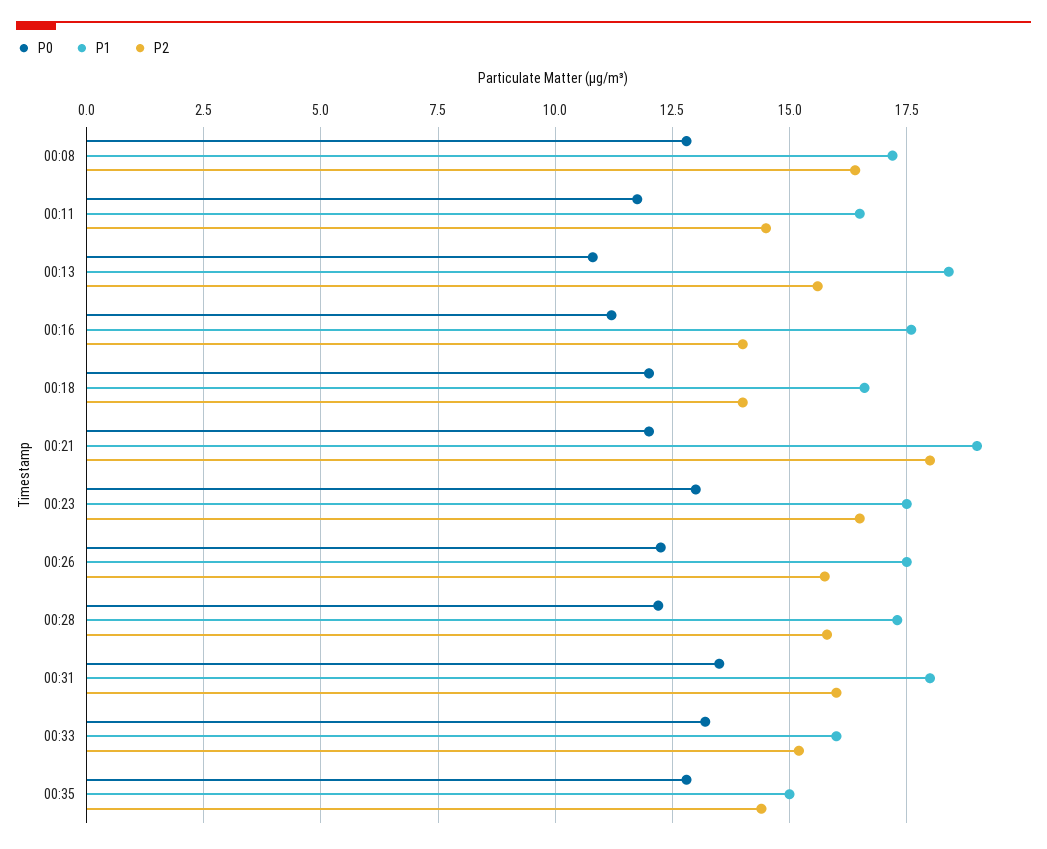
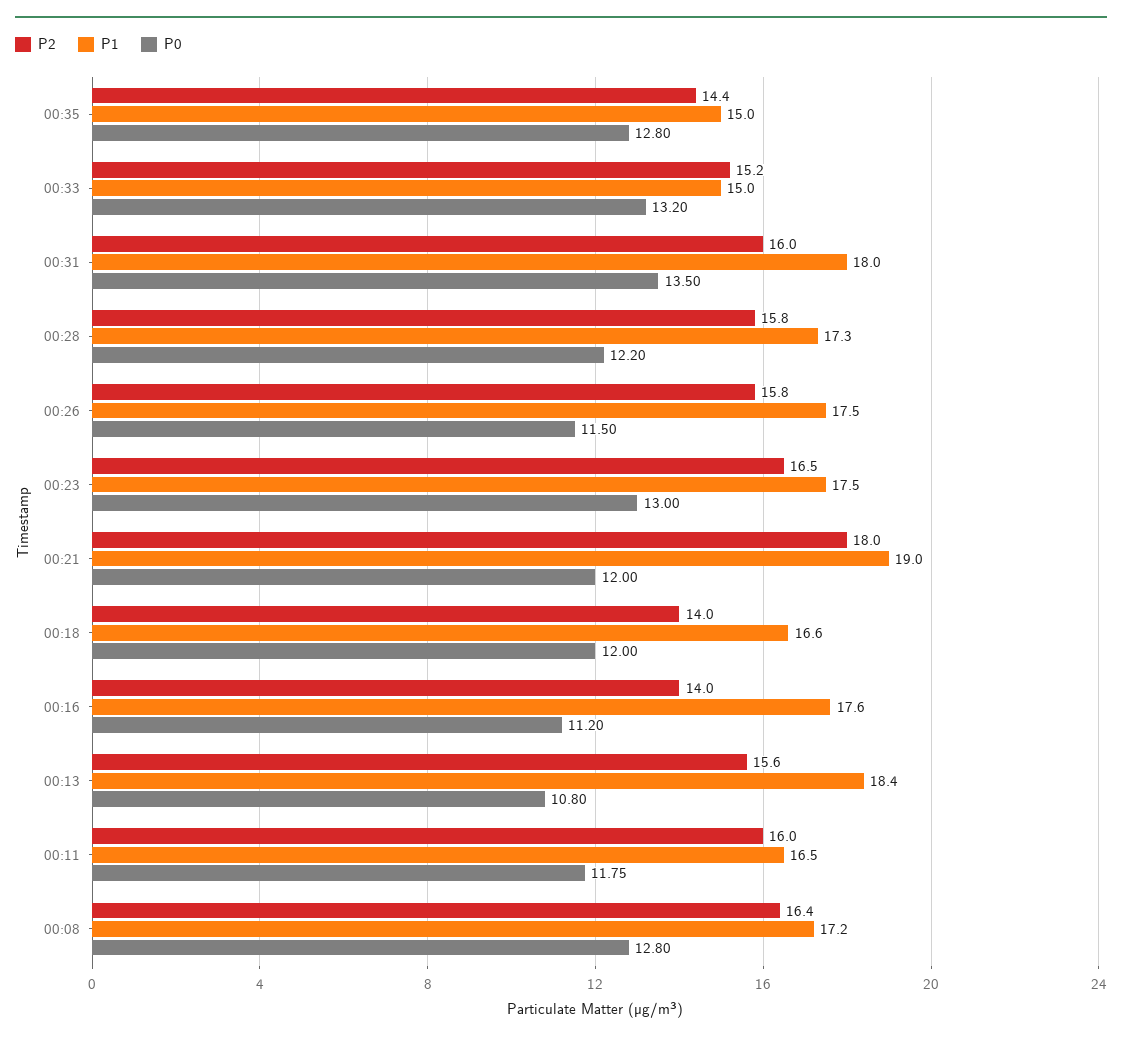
  {
    "P0": {
      "00:08": 12.8,
      "00:11": 11.75,
      "00:13": 10.8,
      "00:16": 11.2,
      "00:18": 12,
      "00:21": 12,
      "00:23": 13,
-     "00:26": 12.25,
+     "00:26": 11.5,
      "00:28": 12.2,
      "00:31": 13.5,
      "00:33": 13.2,
      "00:35": 12.8
    },
    "P1": {
      "00:08": 17.2,
      "00:11": 16.5,
      "00:13": 18.4,
      "00:16": 17.6,
      "00:18": 16.6,
      "00:21": 19,
      "00:23": 17.5,
      "00:26": 17.5,
      "00:28": 17.3,
      "00:31": 18,
-     "00:33": 16,
+     "00:33": 15,
      "00:35": 15
    },
    "P2": {
      "00:08": 16.4,
-     "00:11": 14.5,
+     "00:11": 16,
      "00:13": 15.6,
      "00:16": 14,
      "00:18": 14,
      "00:21": 18,
      "00:23": 16.5,
      "00:26": 15.8,
      "00:28": 15.8,
      "00:31": 16,
      "00:33": 15.2,
      "00:35": 14.4
    }
  }

